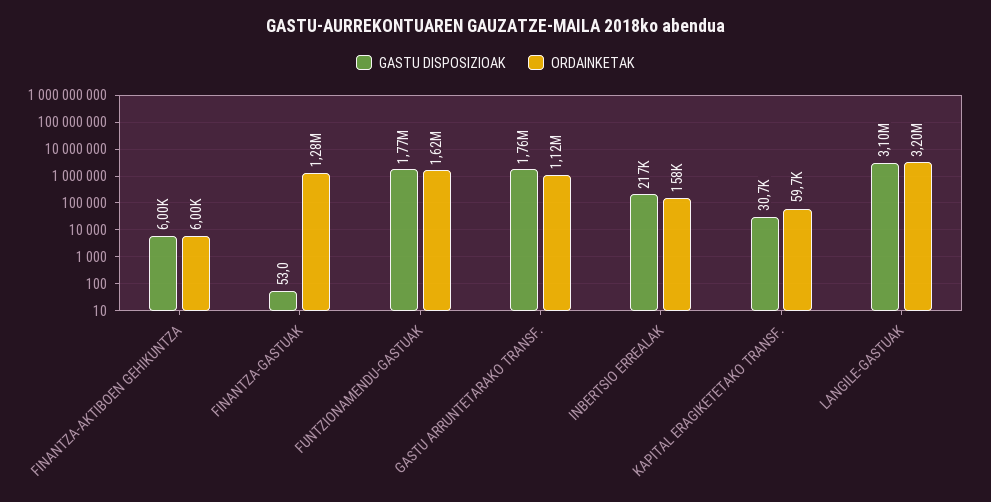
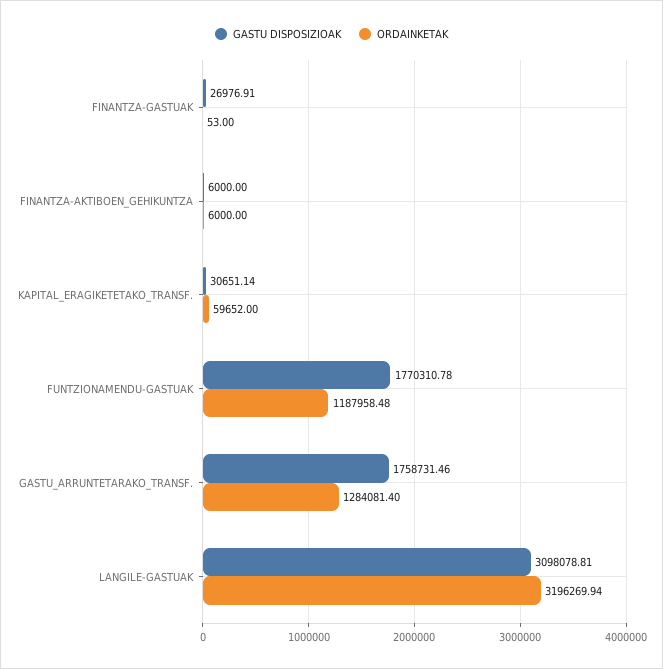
  {
    "GASTU DISPOSIZIOAK": {
      "FINANTZA-AKTIBOEN GEHIKUNTZA": 6000,
-     "FINANTZA-GASTUAK": 53,
+     "FINANTZA-GASTUAK": 26976.91,
      "FUNTZIONAMENDU-GASTUAK": 1770310.78,
      "GASTU ARRUNTETARAKO TRANSF.": 1758731.46,
-     "INBERTSIO ERREALAK": 217000,
      "KAPITAL ERAGIKETETAKO TRANSF.": 30651.14,
      "LANGILE-GASTUAK": 3098078.81
    },
    "ORDAINKETAK": {
      "FINANTZA-AKTIBOEN GEHIKUNTZA": 6000,
-     "FINANTZA-GASTUAK": 1280000,
+     "FINANTZA-GASTUAK": 53,
-     "FUNTZIONAMENDU-GASTUAK": 1620000,
+     "FUNTZIONAMENDU-GASTUAK": 1187958.48,
-     "GASTU ARRUNTETARAKO TRANSF.": 1120000,
+     "GASTU ARRUNTETARAKO TRANSF.": 1284081.4,
-     "INBERTSIO ERREALAK": 158000,
      "KAPITAL ERAGIKETETAKO TRANSF.": 59652,
      "LANGILE-GASTUAK": 3196269.94
    }
  }

